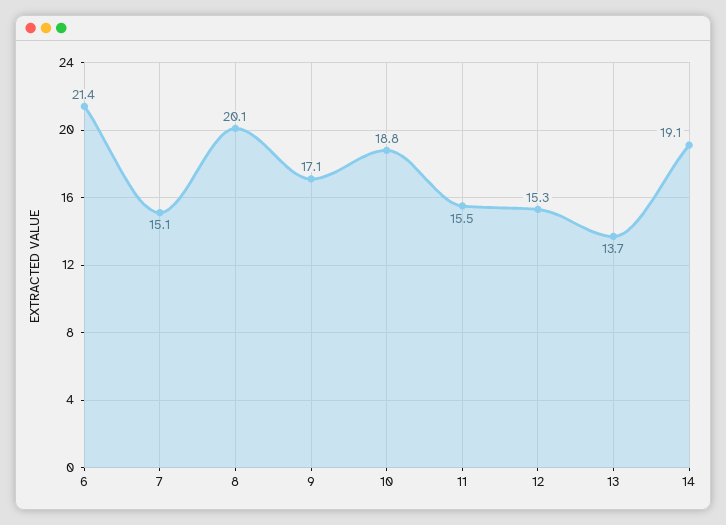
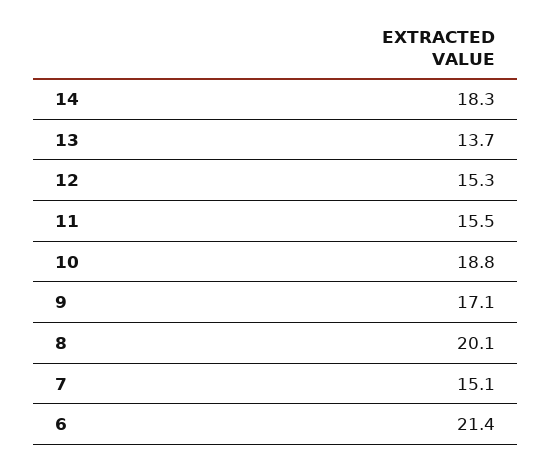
  {
    "6": 21.4,
    "7": 15.1,
    "8": 20.1,
    "9": 17.1,
    "10": 18.8,
    "11": 15.5,
    "12": 15.3,
    "13": 13.7,
-   "14": 19.1
+   "14": 18.3
  }

